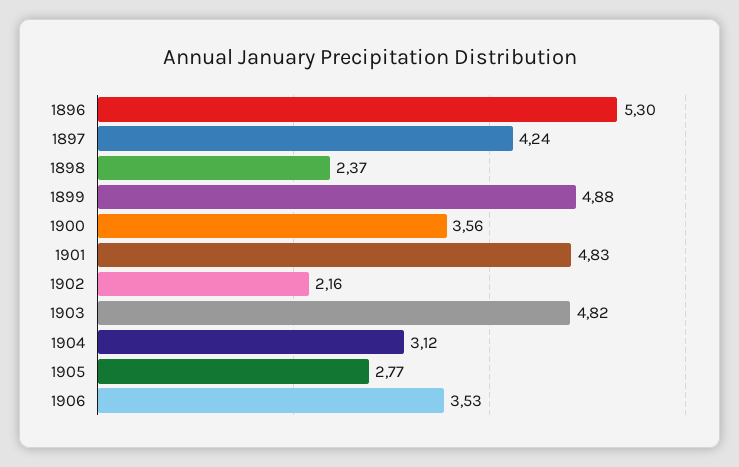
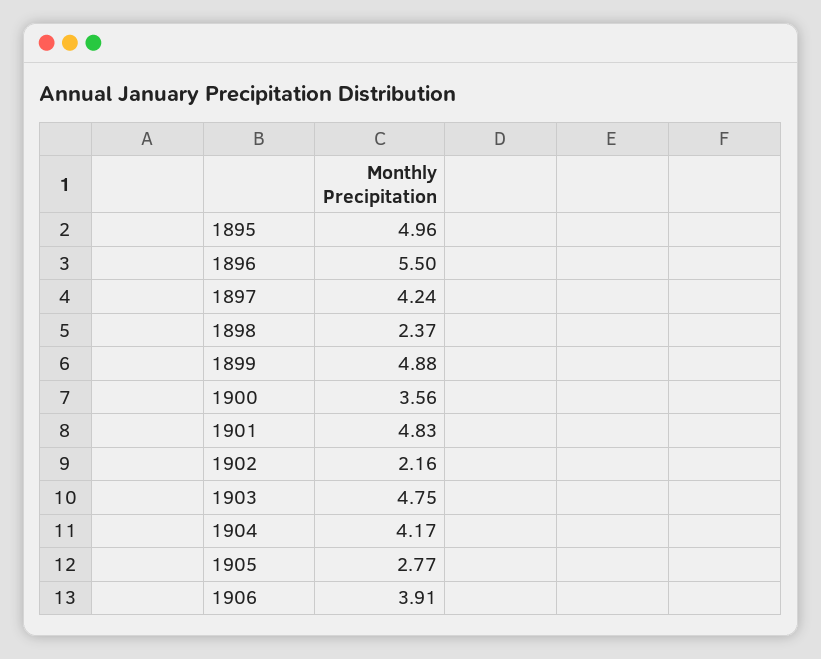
  {
-   "1896": 5.3,
+   "1896": 5.5,
    "1897": 4.24,
    "1898": 2.37,
    "1899": 4.88,
    "1900": 3.56,
    "1901": 4.83,
    "1902": 2.16,
-   "1903": 4.82,
+   "1903": 4.75,
-   "1904": 3.12,
+   "1904": 4.17,
    "1905": 2.77,
-   "1906": 3.53
+   "1906": 3.91,
+   "1895": 4.96
  }

